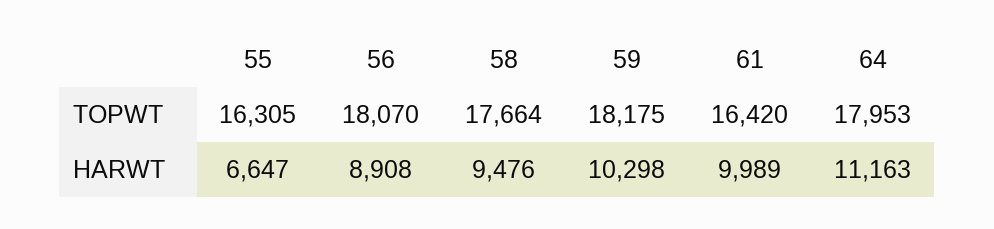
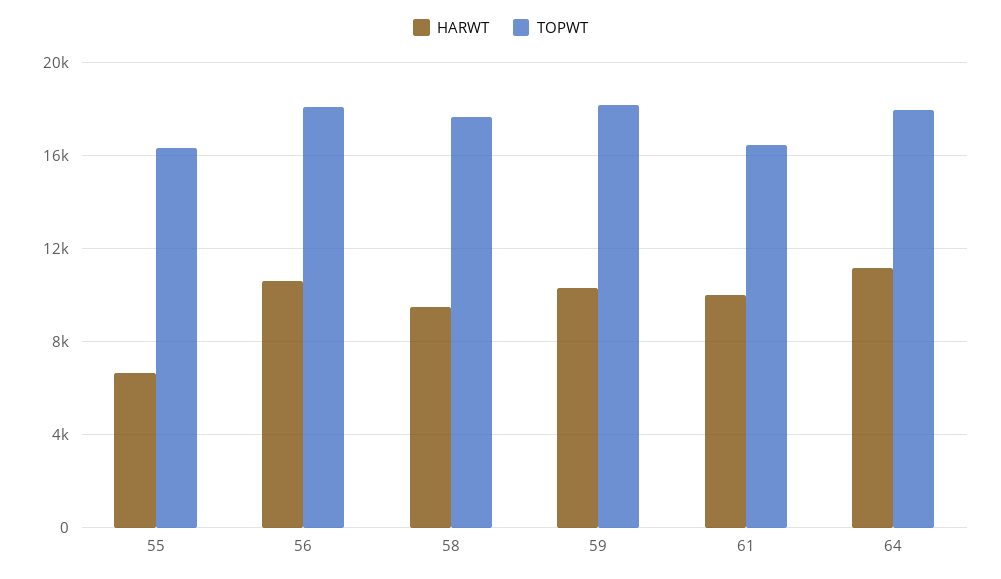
  {
    "TOPWT": {
      "55": 16305,
      "56": 18070,
      "58": 17664,
      "59": 18175,
      "61": 16420,
      "64": 17953
    },
    "HARWT": {
      "55": 6647,
-     "56": 8908,
+     "56": 10500,
      "58": 9476,
      "59": 10298,
      "61": 9989,
      "64": 11163
    }
  }

